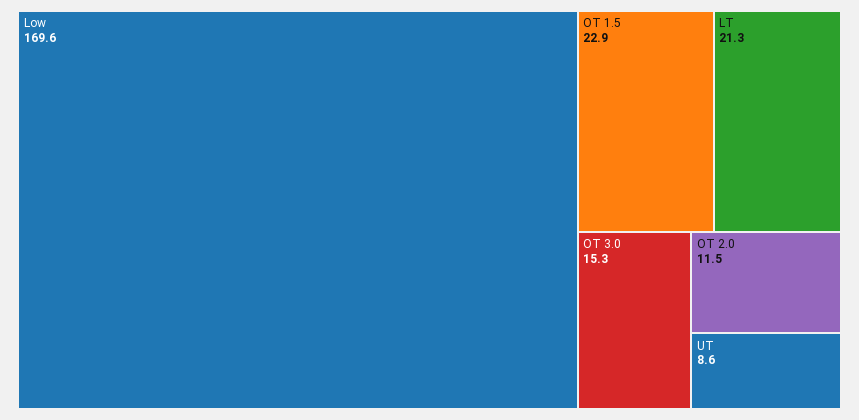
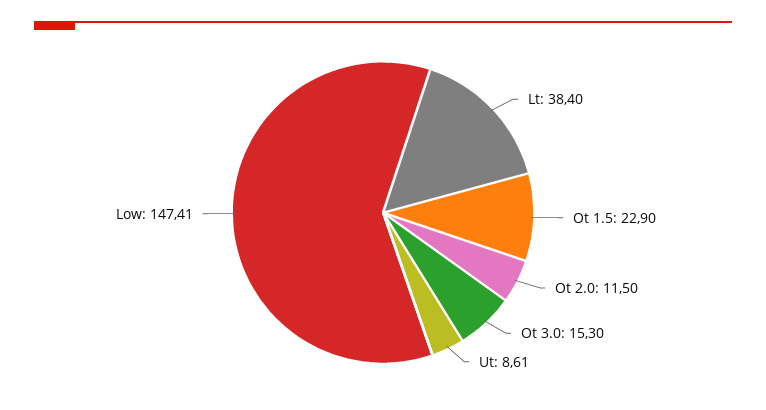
  {
-   "Low": 169.6,
+   "Low": 147.41,
    "OT 1.5": 22.9,
-   "LT": 21.3,
+   "LT": 38.4,
    "OT 3.0": 15.3,
    "OT 2.0": 11.5,
    "UT": 8.61
  }

